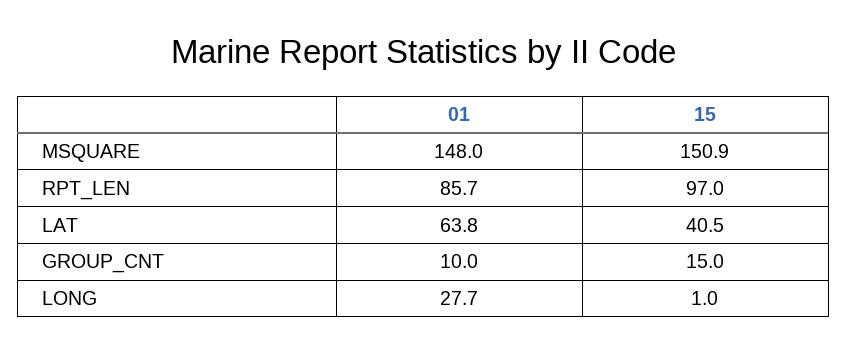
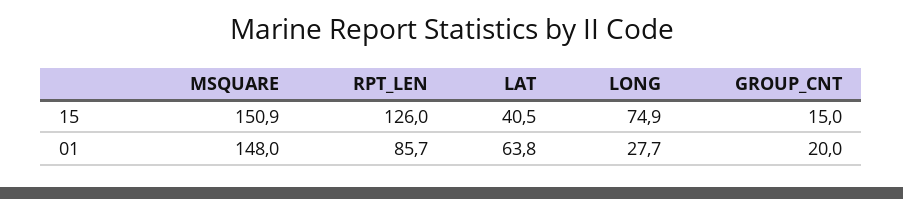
  {
    "01": {
      "MSQUARE": 148,
      "RPT_LEN": 85.7,
      "LAT": 63.8,
-     "GROUP_CNT": 10,
+     "GROUP_CNT": 20,
      "LONG": 27.7
    },
    "15": {
      "MSQUARE": 150.9,
-     "RPT_LEN": 97,
+     "RPT_LEN": 126,
      "LAT": 40.5,
      "GROUP_CNT": 15,
-     "LONG": 1
+     "LONG": 74.9
    }
  }

